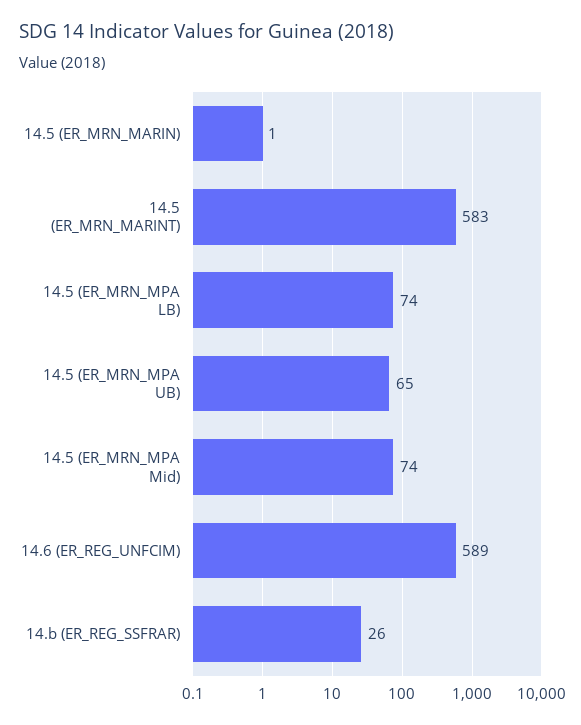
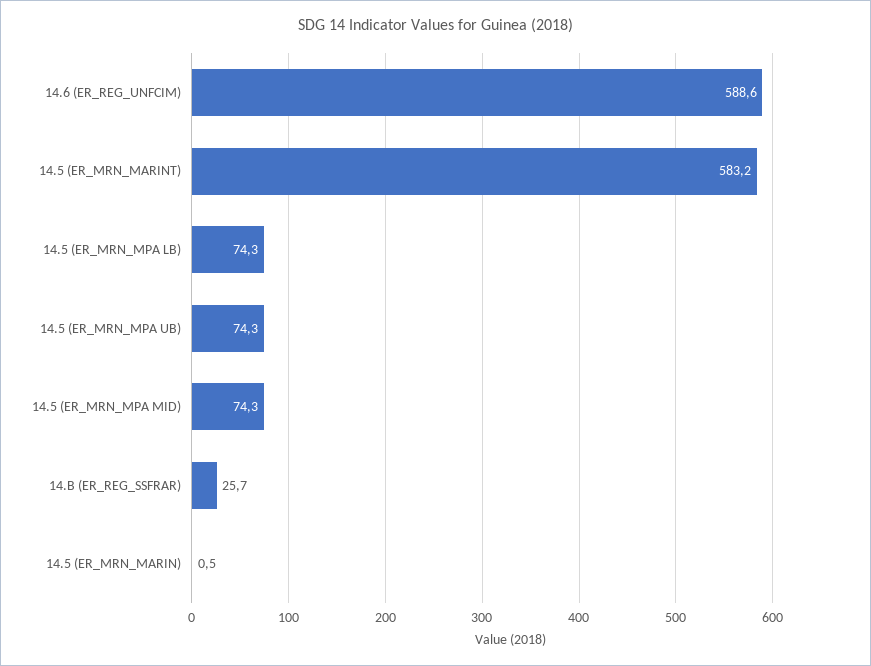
  {
    "14.5 (ER_MRN_MARIN)": 0.5,
    "14.5 (ER_MRN_MARINT)": 583.2,
    "14.5 (ER_MRN_MPA LB)": 74.3,
-   "14.5 (ER_MRN_MPA UB)": 65,
+   "14.5 (ER_MRN_MPA UB)": 74.3,
    "14.5 (ER_MRN_MPA Mid)": 74.3,
    "14.6 (ER_REG_UNFCIM)": 588.6,
    "14.b (ER_REG_SSFRAR)": 25.7
  }

